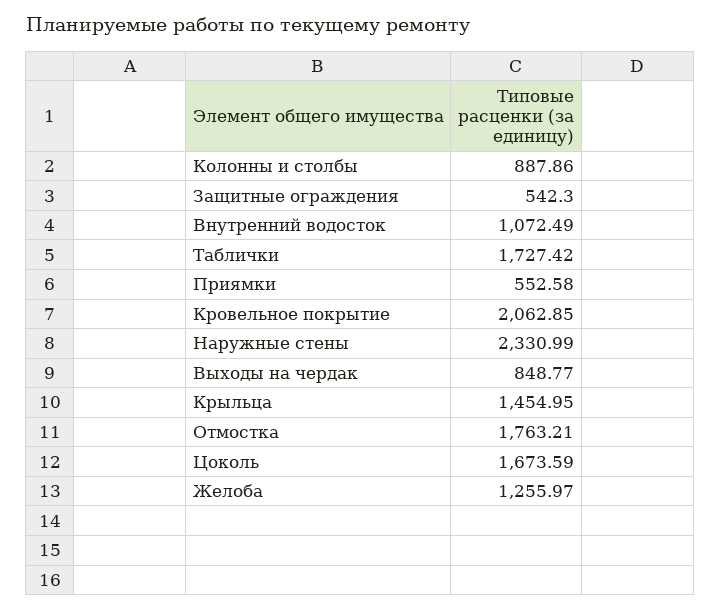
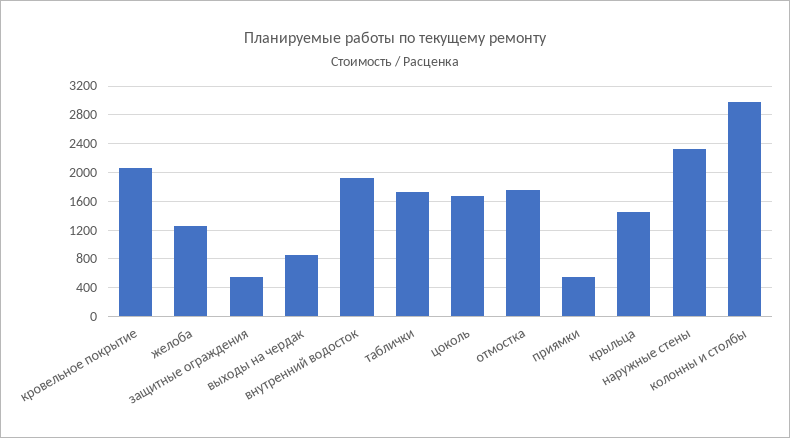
  {
-   "Колонны и столбы": 887.86,
+   "Колонны и столбы": 3000,
    "Защитные ограждения": 542.3,
-   "Внутренний водосток": 1072.49,
+   "Внутренний водосток": 1900,
    "Таблички": 1727.42,
    "Приямки": 552.58,
    "Кровельное покрытие": 2062.85,
    "Наружные стены": 2330.99,
    "Выходы на чердак": 848.77,
    "Крыльца": 1454.95,
    "Отмостка": 1763.21,
    "Цоколь": 1673.59,
    "Желоба": 1255.97
  }

